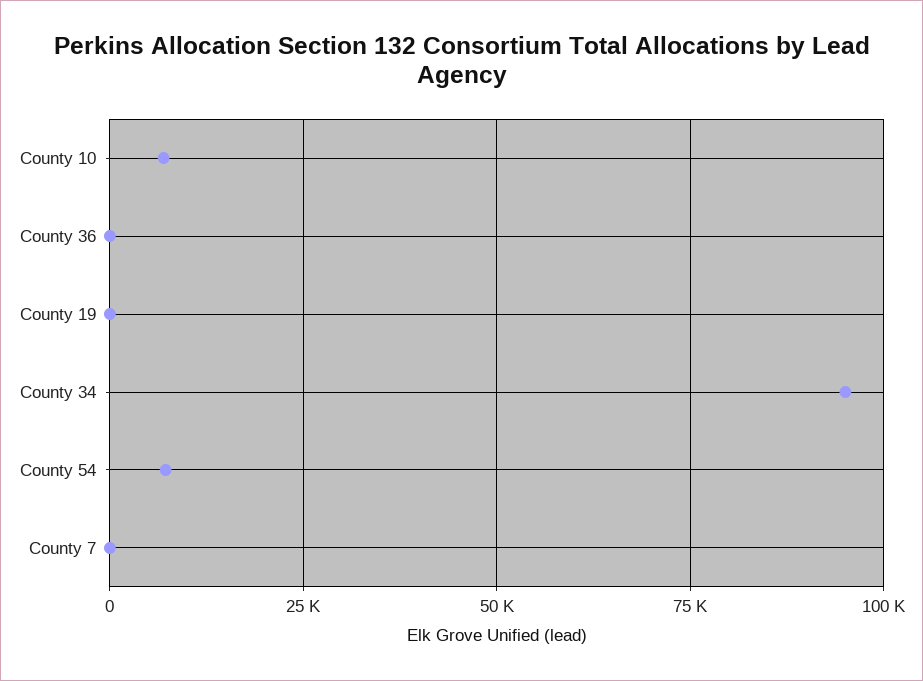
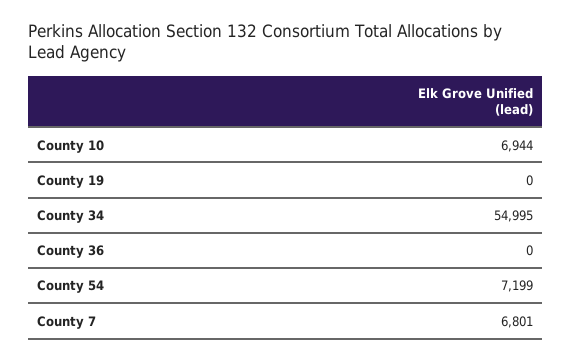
  {
    "County 10": 6944,
    "County 36": 0,
    "County 19": 0,
-   "County 34": 95000,
+   "County 34": 54995,
    "County 54": 7199,
-   "County 7": 0
+   "County 7": 6801
  }

